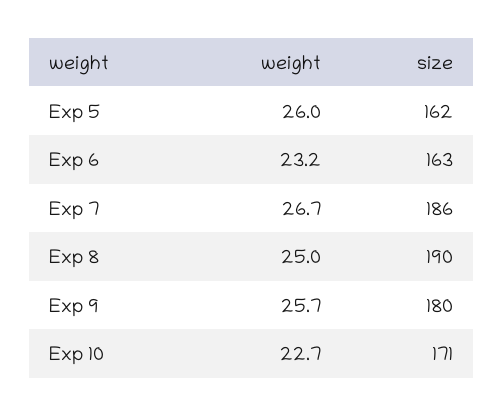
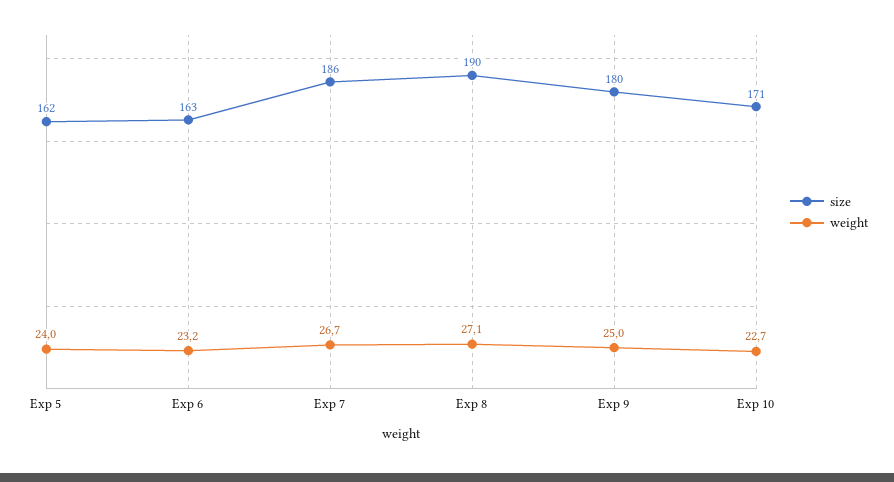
  {
    "weight": {
-     "Exp 5": 26,
+     "Exp 5": 24,
      "Exp 6": 23.2,
      "Exp 7": 26.7,
-     "Exp 8": 25,
+     "Exp 8": 27.1,
-     "Exp 9": 25.7,
+     "Exp 9": 25,
      "Exp 10": 22.7
    },
    "size": {
      "Exp 5": 162,
      "Exp 6": 163,
      "Exp 7": 186,
      "Exp 8": 190,
      "Exp 9": 180,
      "Exp 10": 171
    }
  }

